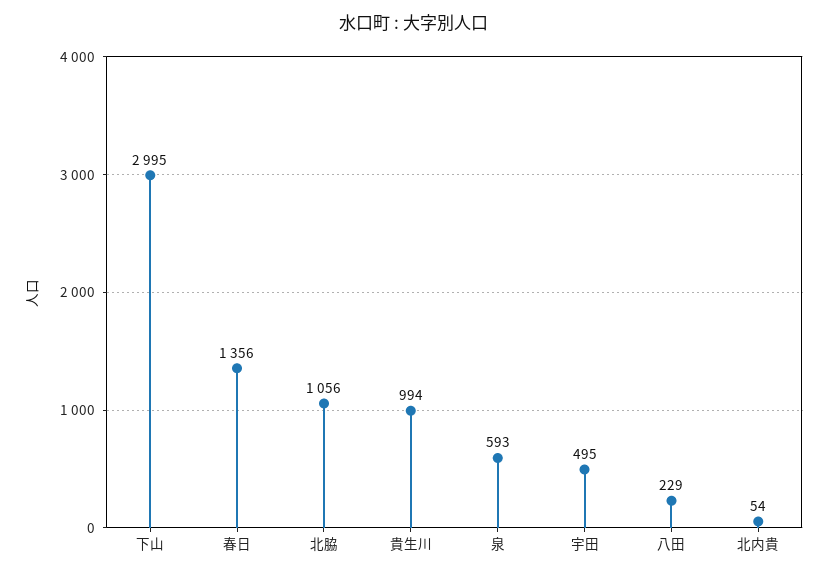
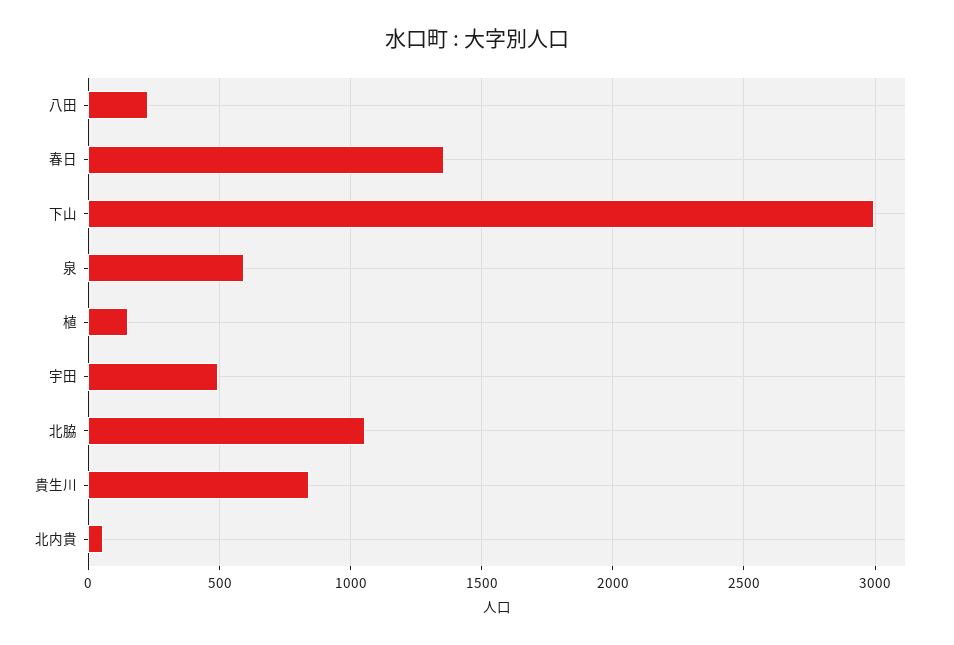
  {
    "下山": 2995,
    "春日": 1356,
    "北脇": 1056,
-   "貴生川": 994,
+   "貴生川": 850,
    "泉": 593,
    "宇田": 495,
    "八田": 229,
-   "北内貴": 54
+   "北内貴": 54,
+   "植": 150
  }

